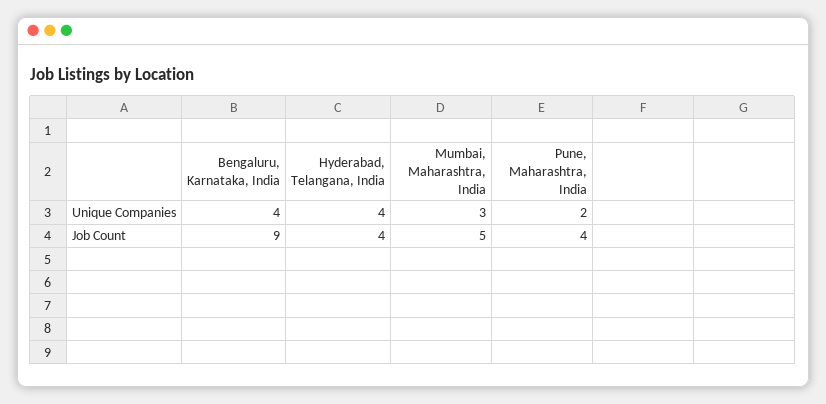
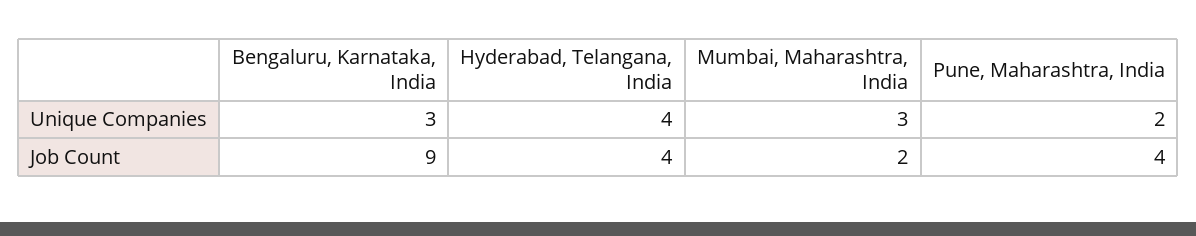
  {
    "Bengaluru, Karnataka, India": {
-     "Unique Companies": 4,
+     "Unique Companies": 3,
      "Job Count": 9
    },
    "Hyderabad, Telangana, India": {
      "Unique Companies": 4,
      "Job Count": 4
    },
    "Mumbai, Maharashtra, India": {
      "Unique Companies": 3,
-     "Job Count": 5
+     "Job Count": 2
    },
    "Pune, Maharashtra, India": {
      "Unique Companies": 2,
      "Job Count": 4
    }
  }

